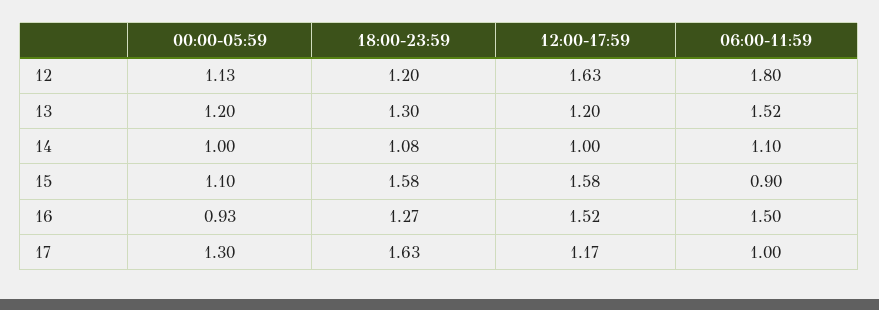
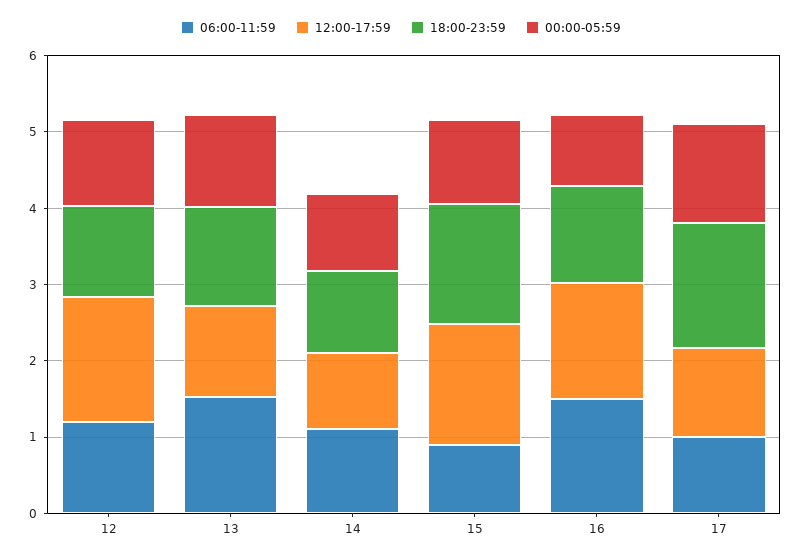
  {
    "00:00-05:59": {
      "12": 1.13,
      "13": 1.2,
      "14": 1,
      "15": 1.1,
      "16": 0.93,
      "17": 1.3
    },
    "18:00-23:59": {
      "12": 1.2,
      "13": 1.3,
      "14": 1.08,
      "15": 1.58,
      "16": 1.27,
      "17": 1.63
    },
    "12:00-17:59": {
      "12": 1.63,
      "13": 1.2,
      "14": 1,
      "15": 1.58,
      "16": 1.52,
      "17": 1.17
    },
    "06:00-11:59": {
-     "12": 1.8,
+     "12": 1.2,
      "13": 1.52,
      "14": 1.1,
      "15": 0.9,
      "16": 1.5,
      "17": 1
    }
  }

